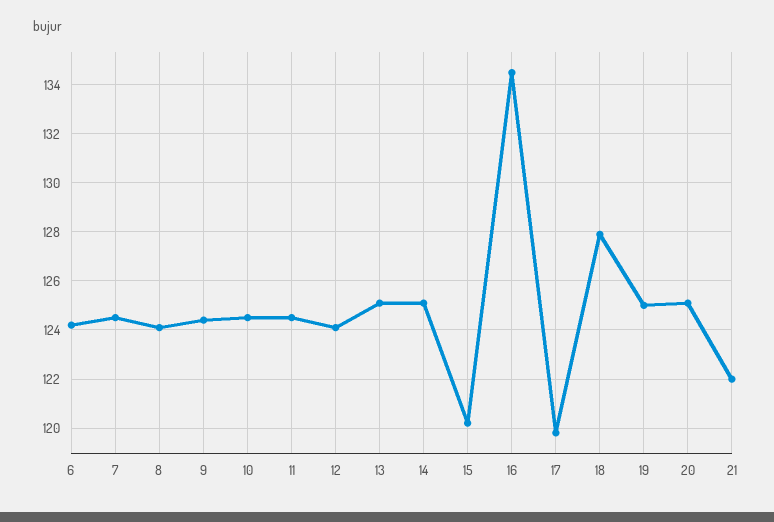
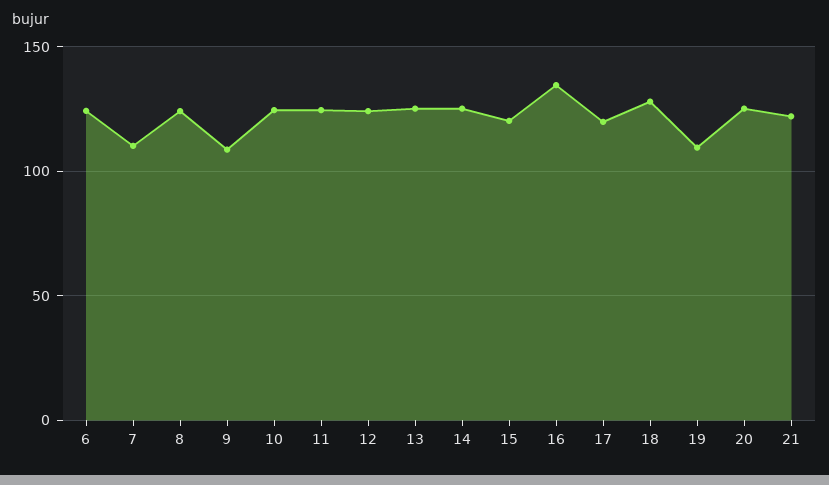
  {
    "6": 124,
-   "7": 124.5,
+   "7": 110,
    "8": 124,
-   "9": 124.5,
+   "9": 110,
    "10": 124.5,
    "11": 124.5,
    "12": 124,
    "13": 125,
    "14": 125,
    "15": 120,
    "16": 134.5,
    "17": 120,
    "18": 128,
-   "19": 125,
+   "19": 110,
    "20": 125,
    "21": 122
  }

